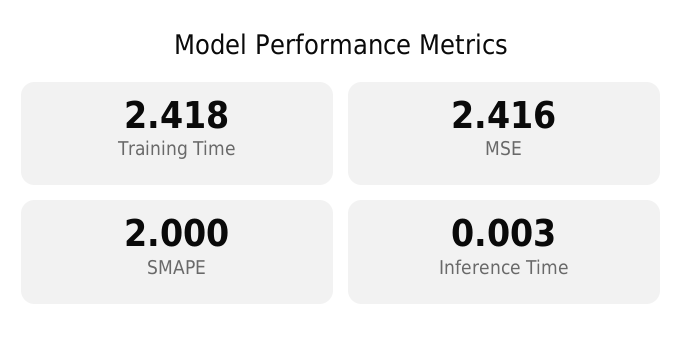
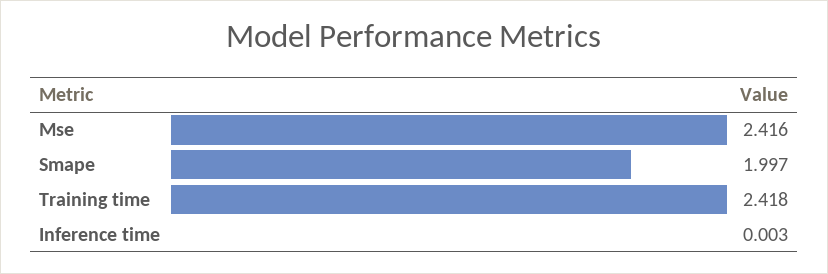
  {
    "Training Time": 2.418,
    "MSE": 2.416,
-   "SMAPE": 2,
+   "SMAPE": 1.997,
    "Inference Time": 0.003
  }

